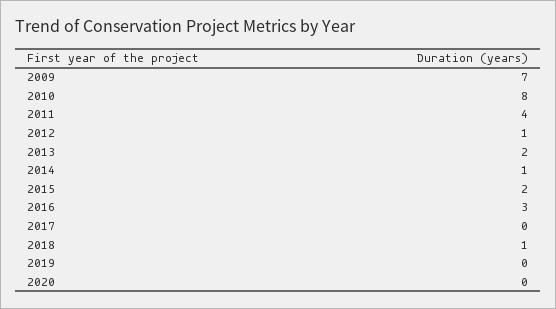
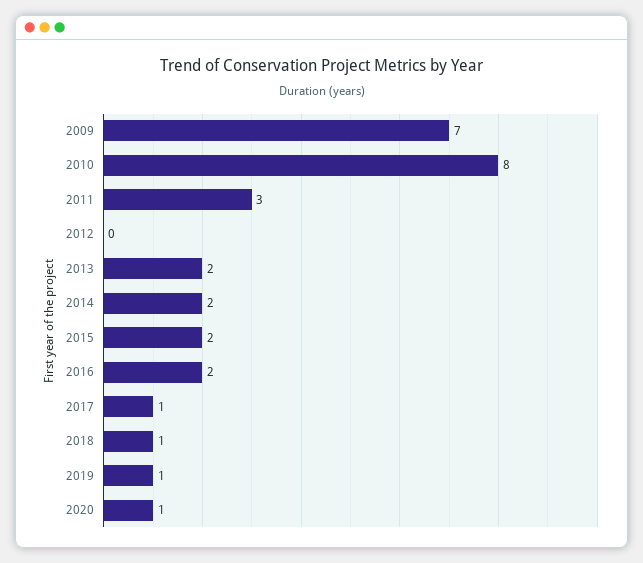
  {
    "2009": 7,
    "2010": 8,
-   "2011": 4,
+   "2011": 3,
-   "2012": 1,
+   "2012": 0,
    "2013": 2,
-   "2014": 1,
+   "2014": 2,
    "2015": 2,
-   "2016": 3,
+   "2016": 2,
-   "2017": 0,
+   "2017": 1,
    "2018": 1,
-   "2019": 0,
+   "2019": 1,
-   "2020": 0
+   "2020": 1
  }

